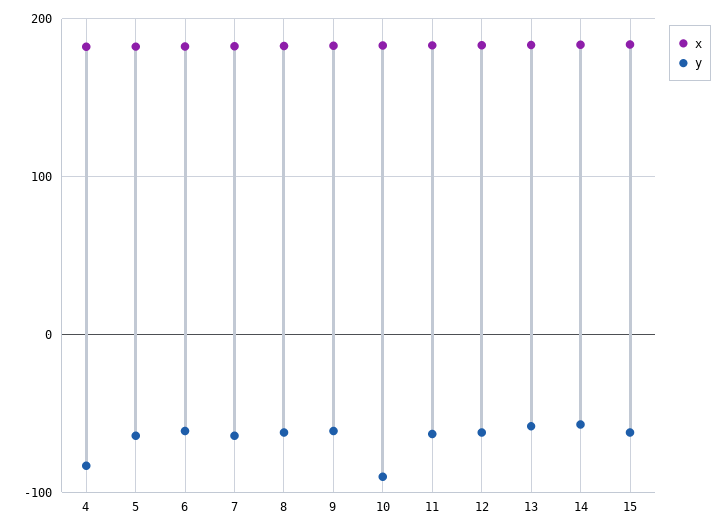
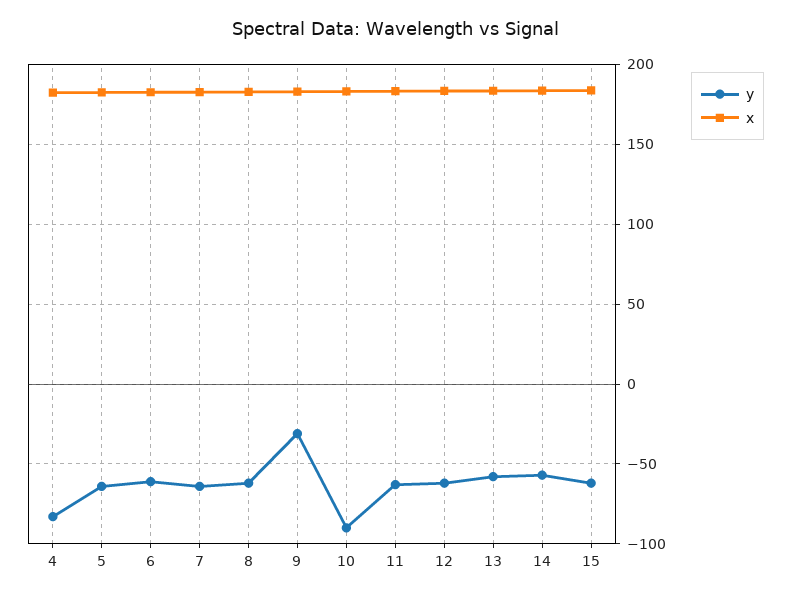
  {
    "x": {
      "4": 180,
      "5": 180,
      "6": 185,
      "7": 185,
      "8": 185,
      "9": 185,
      "10": 185,
      "11": 185,
      "12": 185,
      "13": 185,
      "14": 185,
      "15": 185
    },
    "y": {
      "4": -85,
      "5": -65,
      "6": -60,
      "7": -65,
      "8": -60,
-     "9": -60,
+     "9": -30,
      "10": -90,
      "11": -65,
      "12": -60,
      "13": -60,
      "14": -55,
      "15": -60
    }
  }

